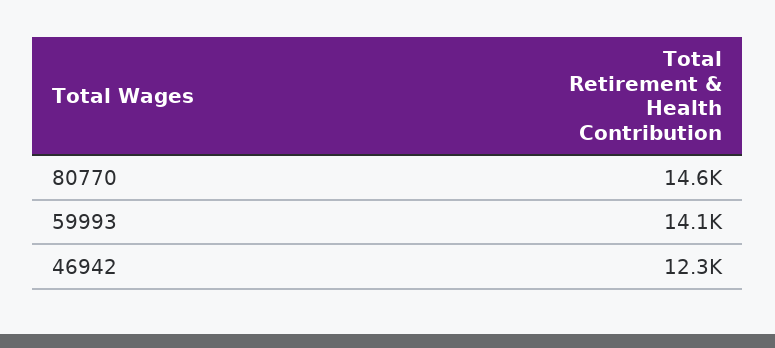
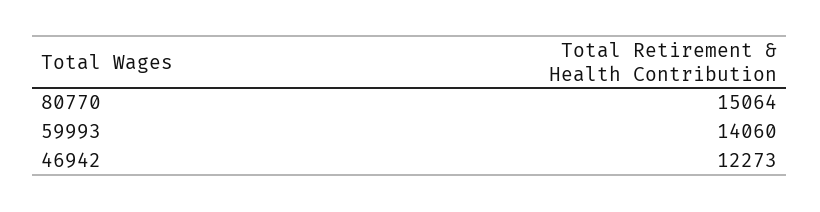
  {
-   "80770": 14600,
+   "80770": 15064,
    "59993": 14060,
    "46942": 12273
  }

